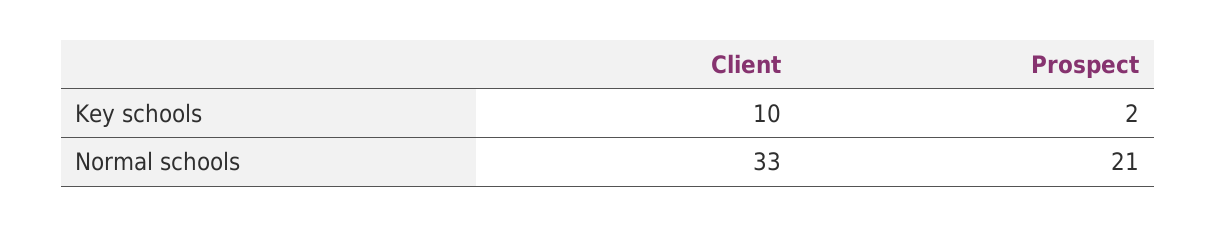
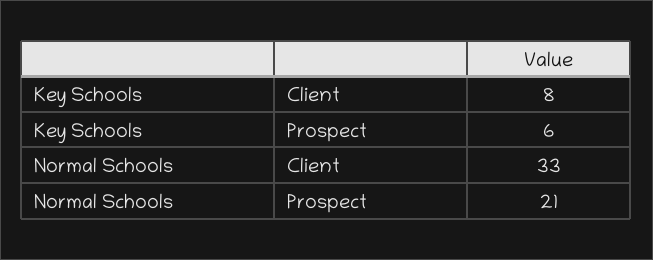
  {
    "Client": {
-     "Key schools": 10,
+     "Key schools": 8,
      "Normal schools": 33
    },
    "Prospect": {
-     "Key schools": 2,
+     "Key schools": 6,
      "Normal schools": 21
    }
  }

